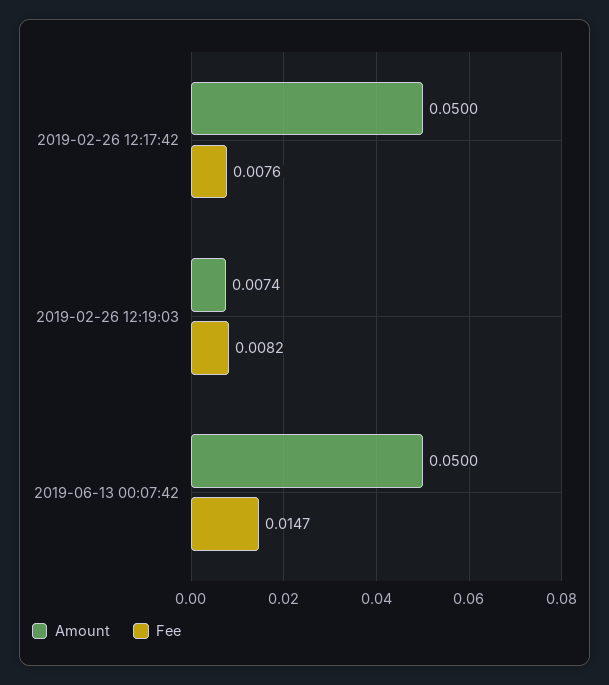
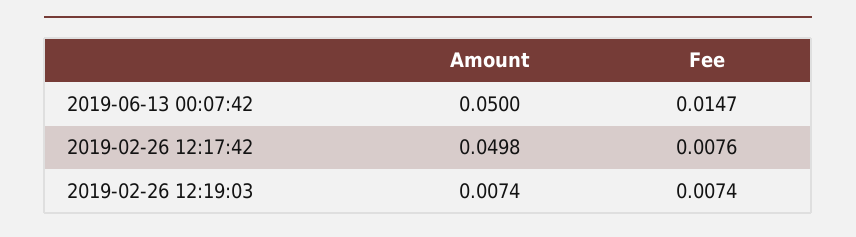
  {
    "Amount": {
-     "2019-02-26 12:17:42": 0.05,
+     "2019-02-26 12:17:42": 0.0498,
      "2019-02-26 12:19:03": 0.0074,
      "2019-06-13 00:07:42": 0.05
    },
    "Fee": {
      "2019-02-26 12:17:42": 0.0076,
-     "2019-02-26 12:19:03": 0.0082,
+     "2019-02-26 12:19:03": 0.0074,
      "2019-06-13 00:07:42": 0.0147
    }
  }

